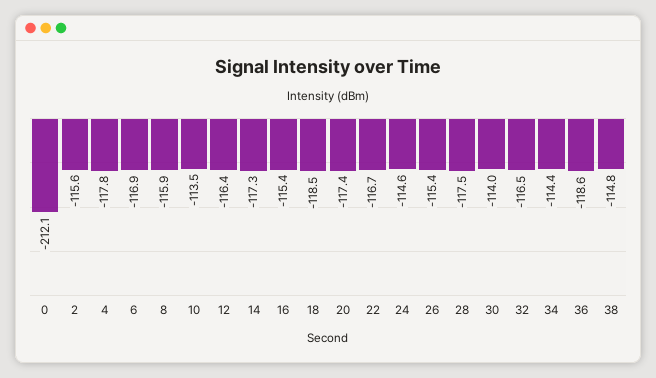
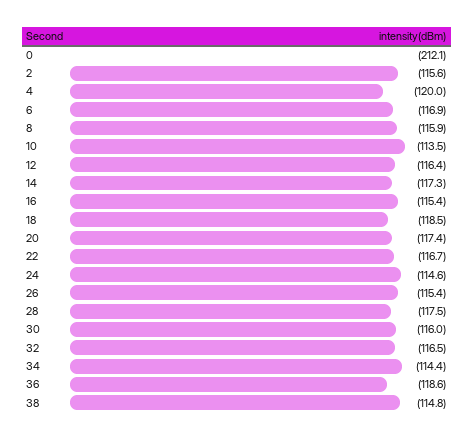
  {
    "0": -212.1,
    "2": -115.6,
-   "4": -117.8,
+   "4": -120,
    "6": -116.9,
    "8": -115.9,
    "10": -113.5,
    "12": -116.4,
    "14": -117.3,
    "16": -115.4,
    "18": -118.5,
    "20": -117.4,
    "22": -116.7,
    "24": -114.6,
    "26": -115.4,
    "28": -117.5,
-   "30": -114,
+   "30": -116,
    "32": -116.5,
    "34": -114.4,
    "36": -118.6,
    "38": -114.8
  }

